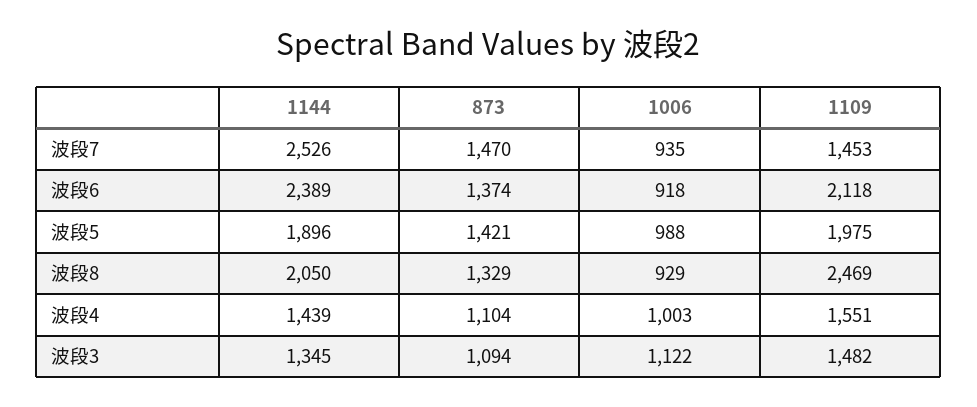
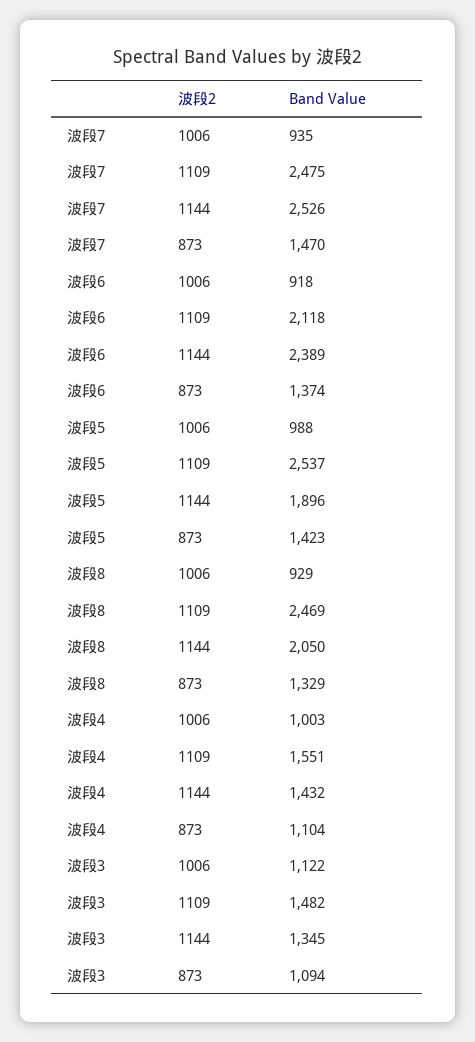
  {
    "1144": {
      "波段7": 2526,
      "波段6": 2389,
      "波段5": 1896,
      "波段8": 2050,
-     "波段4": 1439,
+     "波段4": 1432,
      "波段3": 1345
    },
    "873": {
      "波段7": 1470,
      "波段6": 1374,
-     "波段5": 1421,
+     "波段5": 1423,
      "波段8": 1329,
      "波段4": 1104,
      "波段3": 1094
    },
    "1006": {
      "波段7": 935,
      "波段6": 918,
      "波段5": 988,
      "波段8": 929,
      "波段4": 1003,
      "波段3": 1122
    },
    "1109": {
-     "波段7": 1453,
+     "波段7": 2475,
      "波段6": 2118,
-     "波段5": 1975,
+     "波段5": 2537,
      "波段8": 2469,
      "波段4": 1551,
      "波段3": 1482
    }
  }

